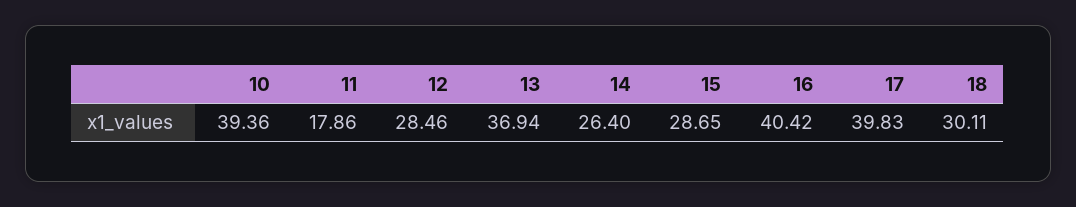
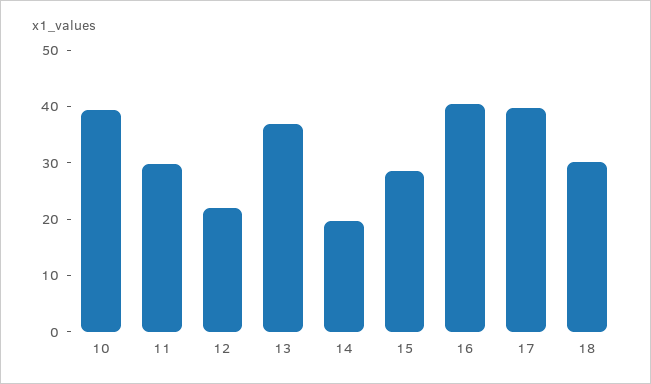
  {
    "10": 39.36,
-   "11": 17.86,
+   "11": 30,
-   "12": 28.46,
+   "12": 22,
    "13": 36.94,
-   "14": 26.4,
+   "14": 20,
    "15": 28.65,
    "16": 40.42,
    "17": 39.83,
    "18": 30.11
  }

